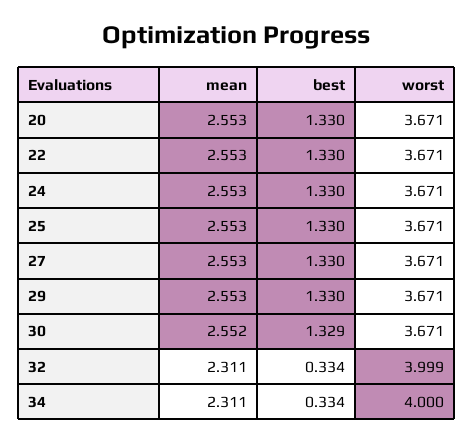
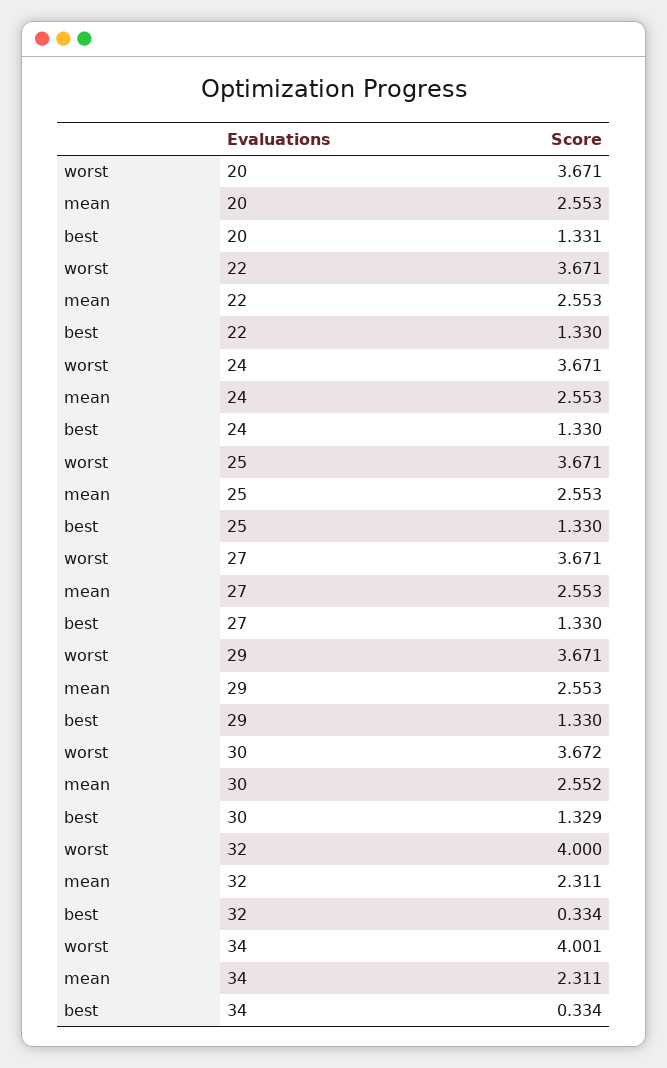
  {
    "mean": {
      "20": 2.553,
      "22": 2.553,
      "24": 2.553,
      "25": 2.553,
      "27": 2.553,
      "29": 2.553,
      "30": 2.552,
      "32": 2.311,
      "34": 2.311
    },
    "best": {
-     "20": 1.33,
+     "20": 1.331,
      "22": 1.33,
      "24": 1.33,
      "25": 1.33,
      "27": 1.33,
      "29": 1.33,
      "30": 1.329,
      "32": 0.334,
      "34": 0.334
    },
    "worst": {
      "20": 3.671,
      "22": 3.671,
      "24": 3.671,
      "25": 3.671,
      "27": 3.671,
      "29": 3.671,
-     "30": 3.671,
+     "30": 3.672,
-     "32": 3.999,
+     "32": 4,
-     "34": 4
+     "34": 4.001
    }
  }

